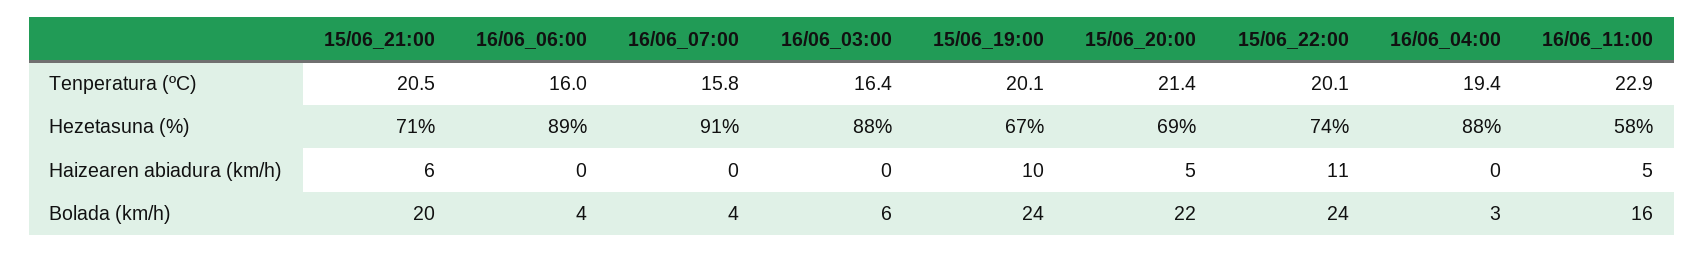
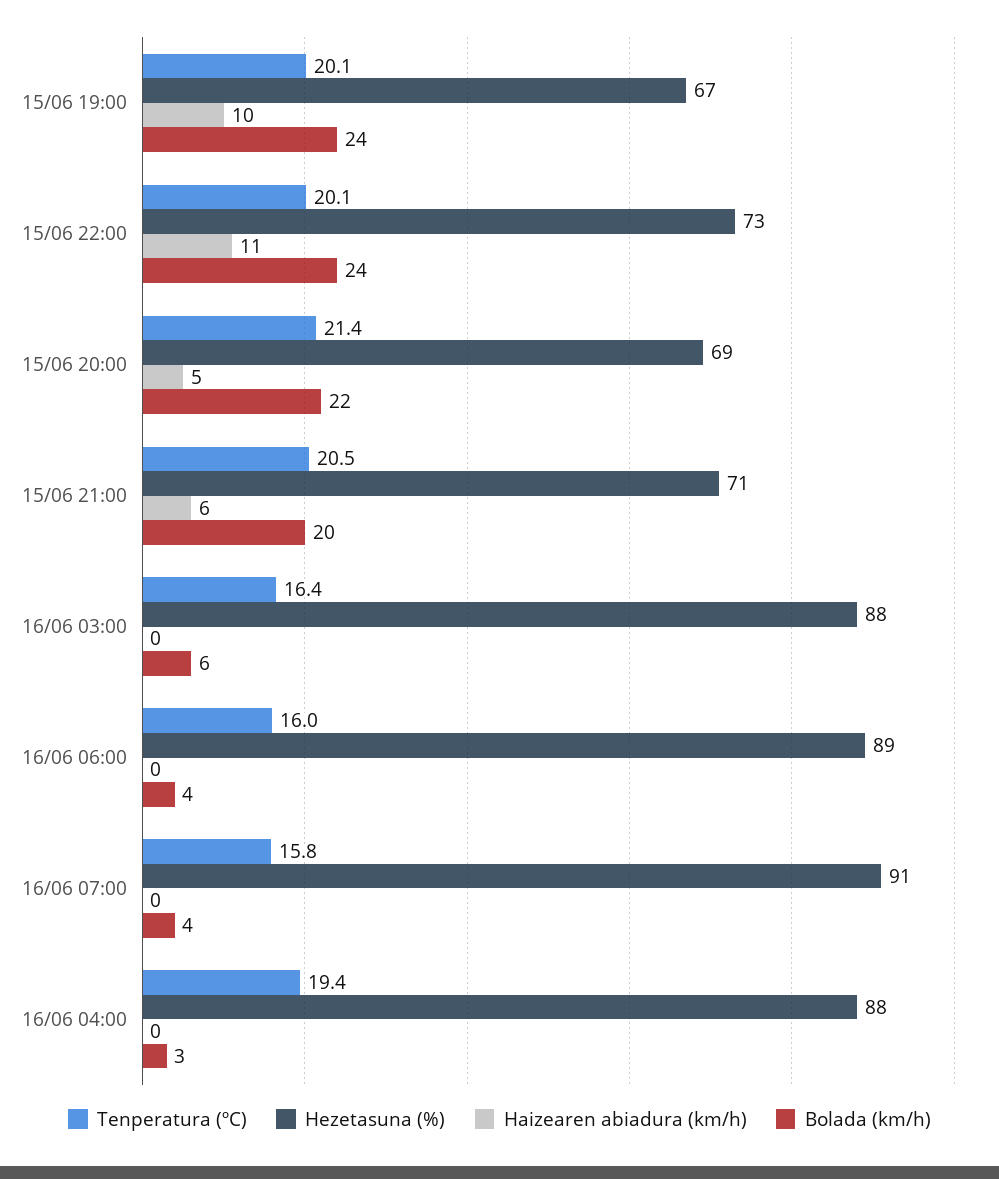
  {
    "Tenperatura (ºC)": {
      "15/06_21:00": 20.5,
      "16/06_06:00": 16,
      "16/06_07:00": 15.8,
      "16/06_03:00": 16.4,
      "15/06_19:00": 20.1,
      "15/06_20:00": 21.4,
      "15/06_22:00": 20.1,
-     "16/06_04:00": 19.4,
+     "16/06_04:00": 19.4
-     "16/06_11:00": 22.9
    },
    "Hezetasuna (%)": {
      "15/06_21:00": 71,
      "16/06_06:00": 89,
      "16/06_07:00": 91,
      "16/06_03:00": 88,
      "15/06_19:00": 67,
      "15/06_20:00": 69,
-     "15/06_22:00": 74,
+     "15/06_22:00": 73,
-     "16/06_04:00": 88,
+     "16/06_04:00": 88
-     "16/06_11:00": 58
    },
    "Haizearen abiadura (km/h)": {
      "15/06_21:00": 6,
      "16/06_06:00": 0,
      "16/06_07:00": 0,
      "16/06_03:00": 0,
      "15/06_19:00": 10,
      "15/06_20:00": 5,
      "15/06_22:00": 11,
-     "16/06_04:00": 0,
+     "16/06_04:00": 0
-     "16/06_11:00": 5
    },
    "Bolada (km/h)": {
      "15/06_21:00": 20,
      "16/06_06:00": 4,
      "16/06_07:00": 4,
      "16/06_03:00": 6,
      "15/06_19:00": 24,
      "15/06_20:00": 22,
      "15/06_22:00": 24,
-     "16/06_04:00": 3,
+     "16/06_04:00": 3
-     "16/06_11:00": 16
    }
  }

